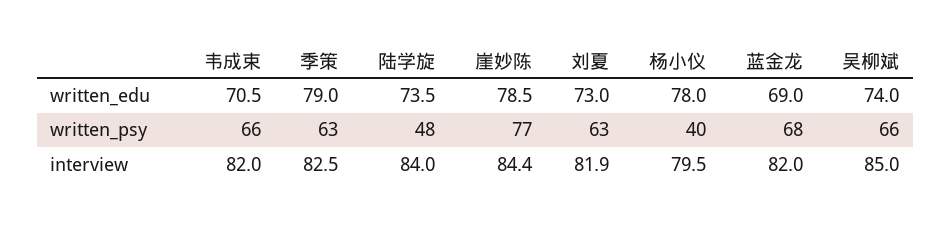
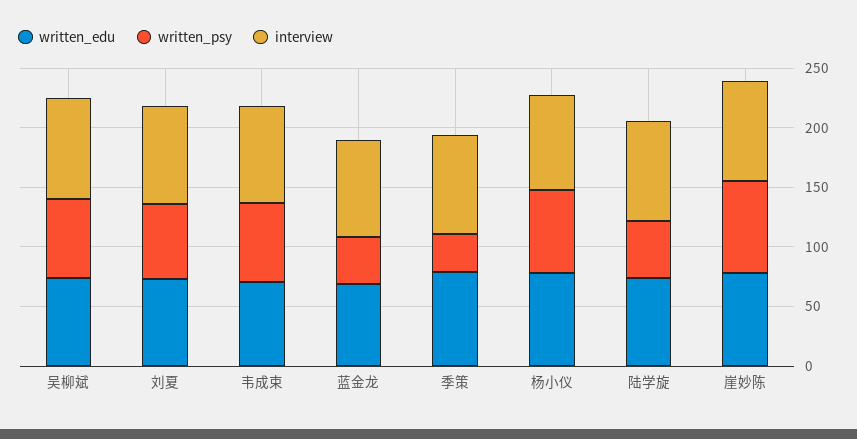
  {
    "written_edu": {
      "韦成束": 70.5,
      "季策": 79,
      "陆学旋": 73.5,
      "崖妙陈": 78.5,
      "刘夏": 73,
      "杨小仪": 78,
      "蓝金龙": 69,
      "吴柳斌": 74
    },
    "written_psy": {
      "韦成束": 66,
-     "季策": 63,
+     "季策": 30,
      "陆学旋": 48,
      "崖妙陈": 77,
      "刘夏": 63,
-     "杨小仪": 40,
+     "杨小仪": 70,
-     "蓝金龙": 68,
+     "蓝金龙": 40,
      "吴柳斌": 66
    },
    "interview": {
      "韦成束": 82,
      "季策": 82.5,
      "陆学旋": 84,
      "崖妙陈": 84.4,
      "刘夏": 81.9,
      "杨小仪": 79.5,
      "蓝金龙": 82,
      "吴柳斌": 85
    }
  }

